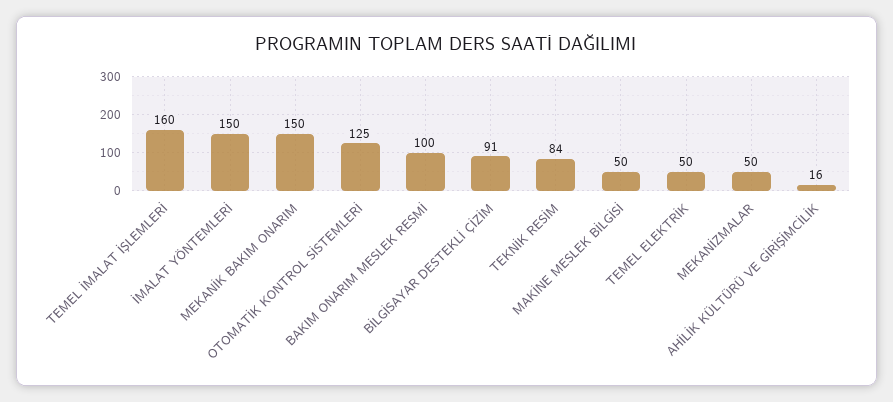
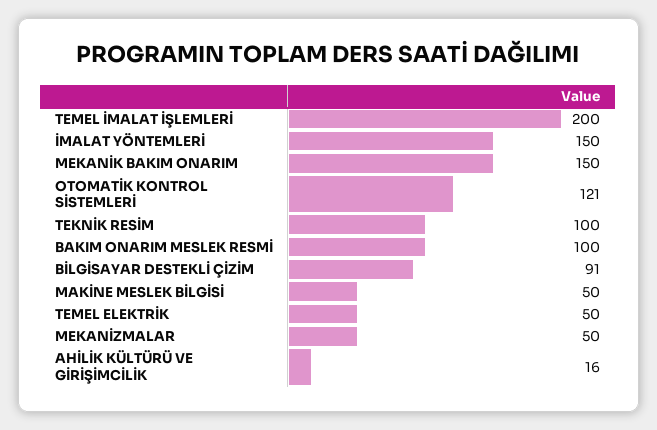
  {
-   "TEMEL İMALAT İŞLEMLERİ": 160,
+   "TEMEL İMALAT İŞLEMLERİ": 200,
    "İMALAT YÖNTEMLERİ": 150,
    "MEKANİK BAKIM ONARIM": 150,
-   "OTOMATİK KONTROL SİSTEMLERİ": 125,
+   "OTOMATİK KONTROL SİSTEMLERİ": 121,
    "BAKIM ONARIM MESLEK RESMİ": 100,
    "BİLGİSAYAR DESTEKLİ ÇİZİM": 91,
-   "TEKNİK RESİM": 84,
+   "TEKNİK RESİM": 100,
    "MAKİNE MESLEK BİLGİSİ": 50,
    "TEMEL ELEKTRİK": 50,
    "MEKANİZMALAR": 50,
    "AHİLİK KÜLTÜRÜ VE GİRİŞİMCİLİK": 16
  }

